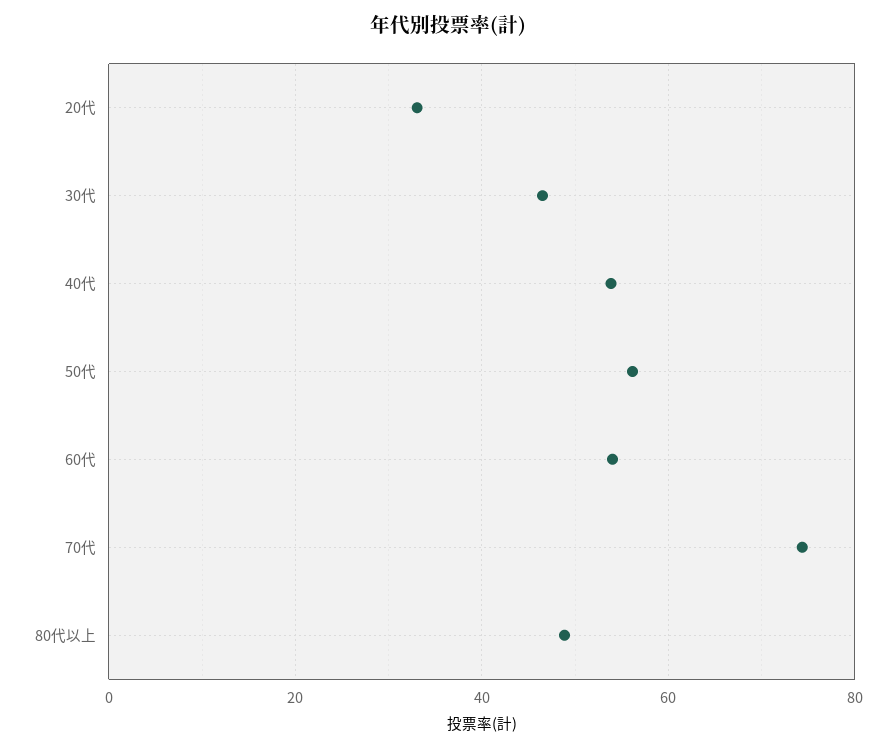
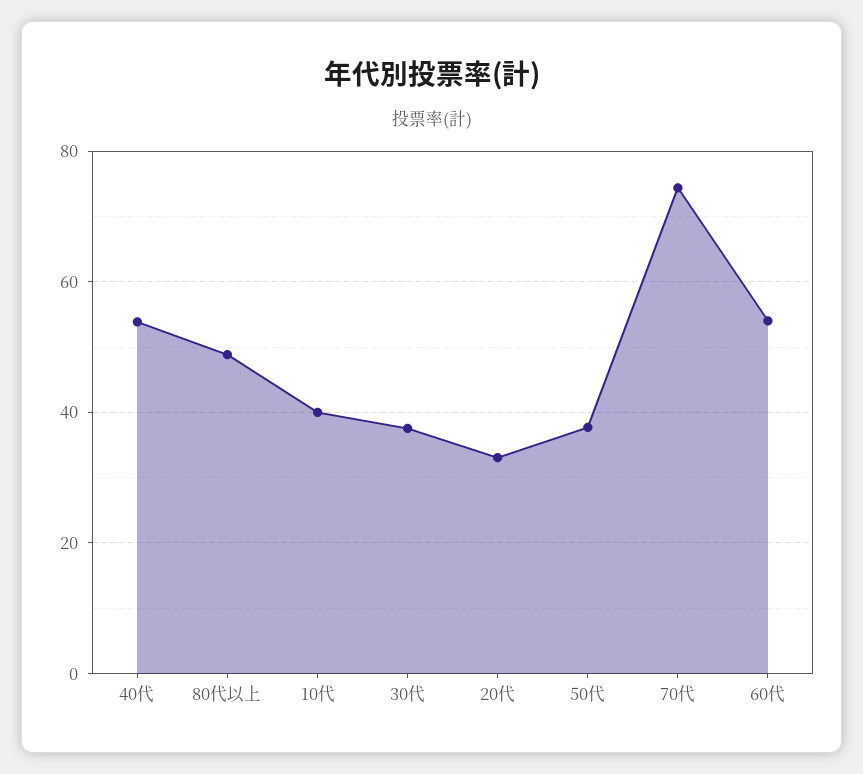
  {
    "20代": 34,
-   "30代": 46,
+   "30代": 38,
    "40代": 54,
-   "50代": 56,
+   "50代": 38,
    "60代": 54,
    "70代": 74,
-   "80代以上": 48
+   "80代以上": 48,
+   "10代": 40
  }

